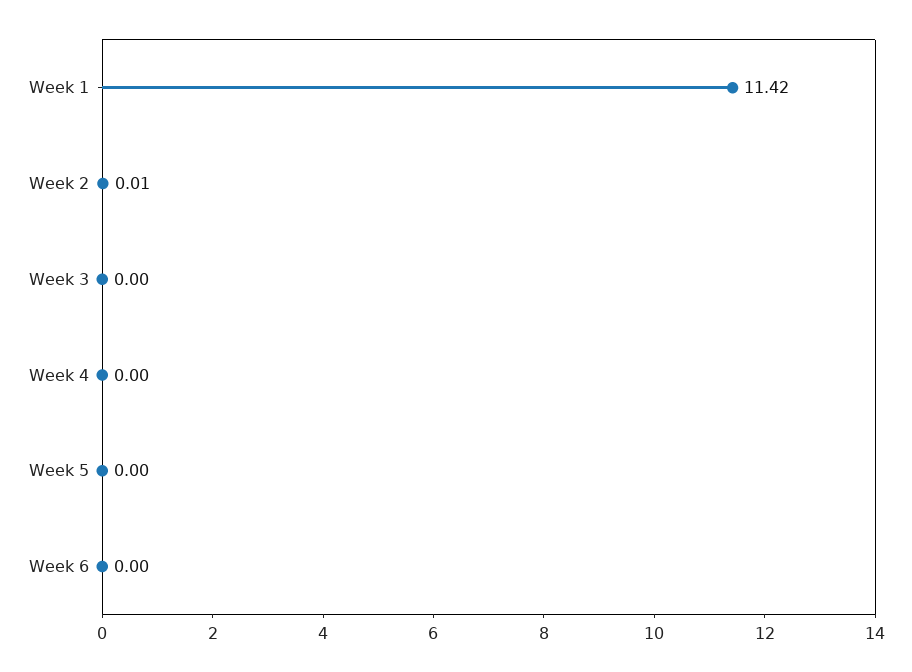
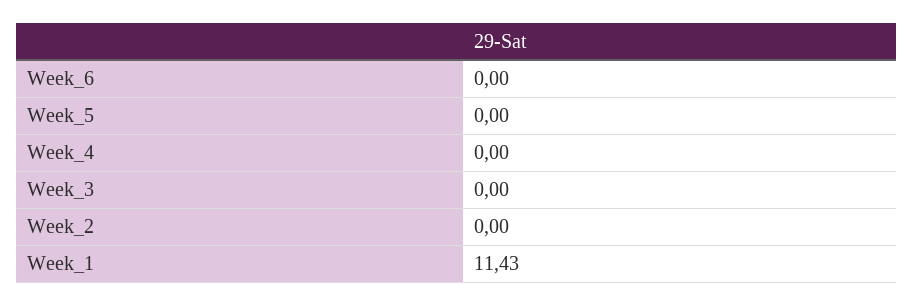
  {
-   "Week 1": 11.42,
+   "Week 1": 11.43,
-   "Week 2": 0.01,
+   "Week 2": 0,
    "Week 3": 0,
    "Week 4": 0,
    "Week 5": 0,
    "Week 6": 0
  }

